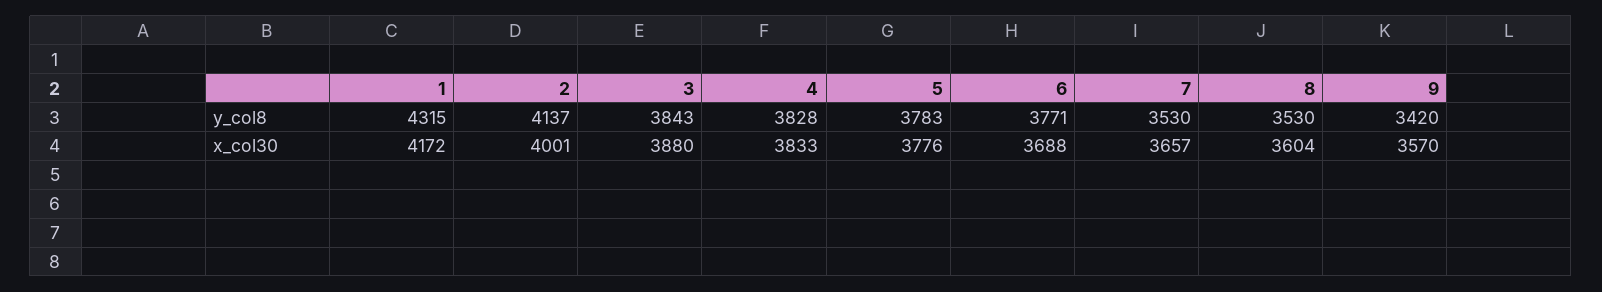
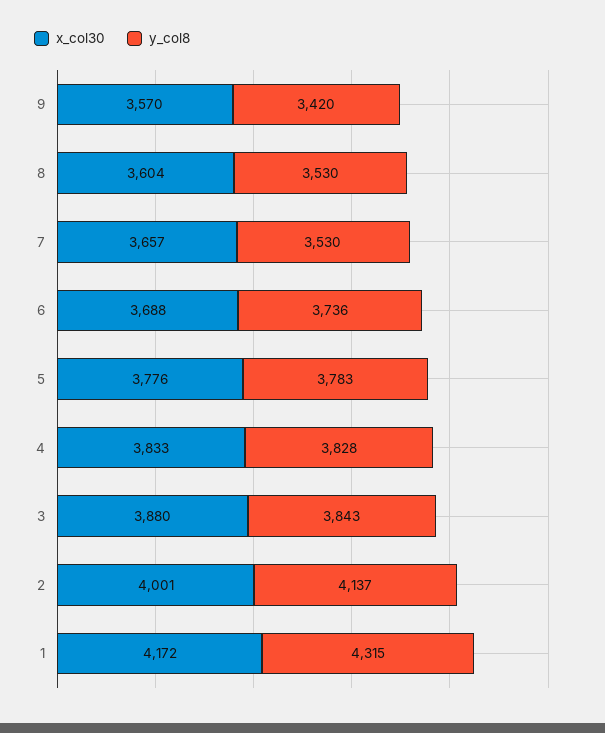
  {
    "y_col8": {
      "1": 4315,
      "2": 4137,
      "3": 3843,
      "4": 3828,
      "5": 3783,
-     "6": 3771,
+     "6": 3736,
      "7": 3530,
      "8": 3530,
      "9": 3420
    },
    "x_col30": {
      "1": 4172,
      "2": 4001,
      "3": 3880,
      "4": 3833,
      "5": 3776,
      "6": 3688,
      "7": 3657,
      "8": 3604,
      "9": 3570
    }
  }

